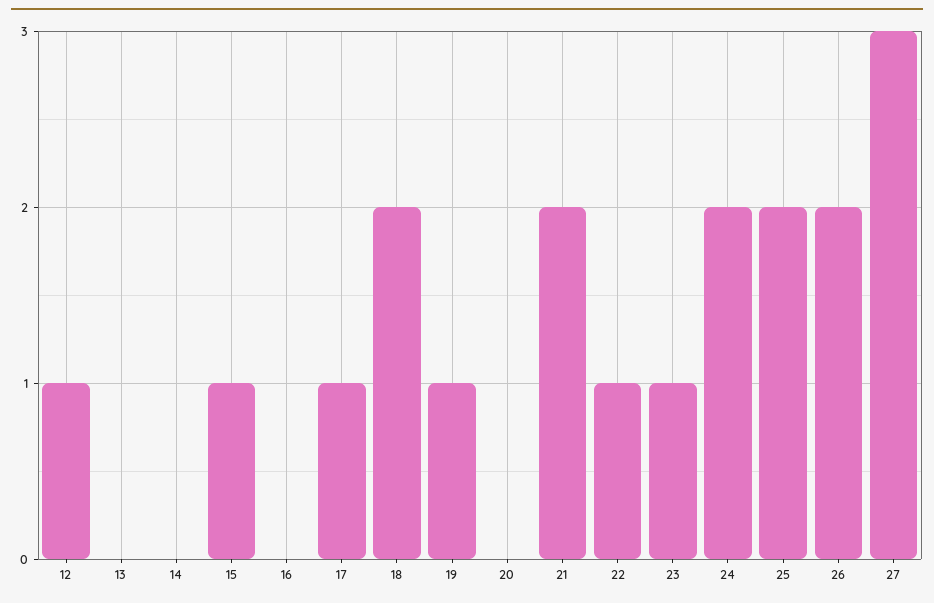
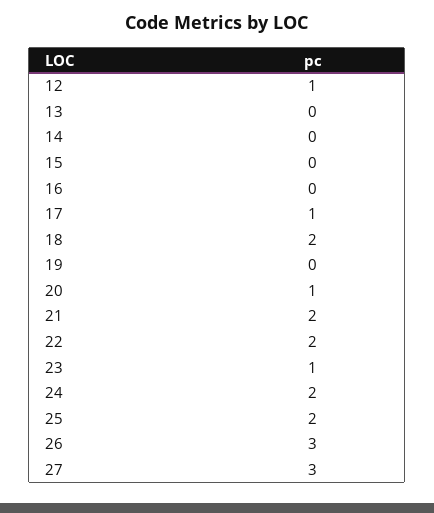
  {
    "12": 1,
    "13": 0,
    "14": 0,
-   "15": 1,
+   "15": 0,
    "16": 0,
    "17": 1,
    "18": 2,
-   "19": 1,
+   "19": 0,
-   "20": 0,
+   "20": 1,
    "21": 2,
-   "22": 1,
+   "22": 2,
    "23": 1,
    "24": 2,
    "25": 2,
-   "26": 2,
+   "26": 3,
    "27": 3
  }

